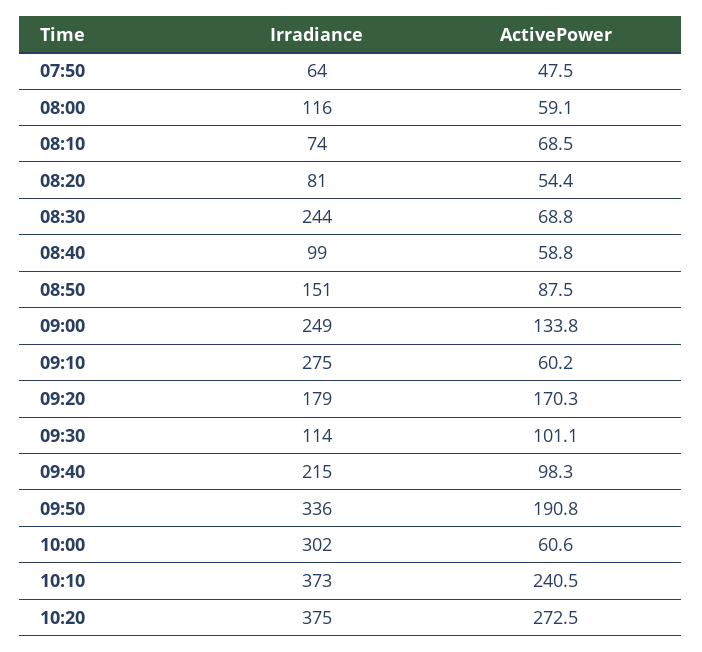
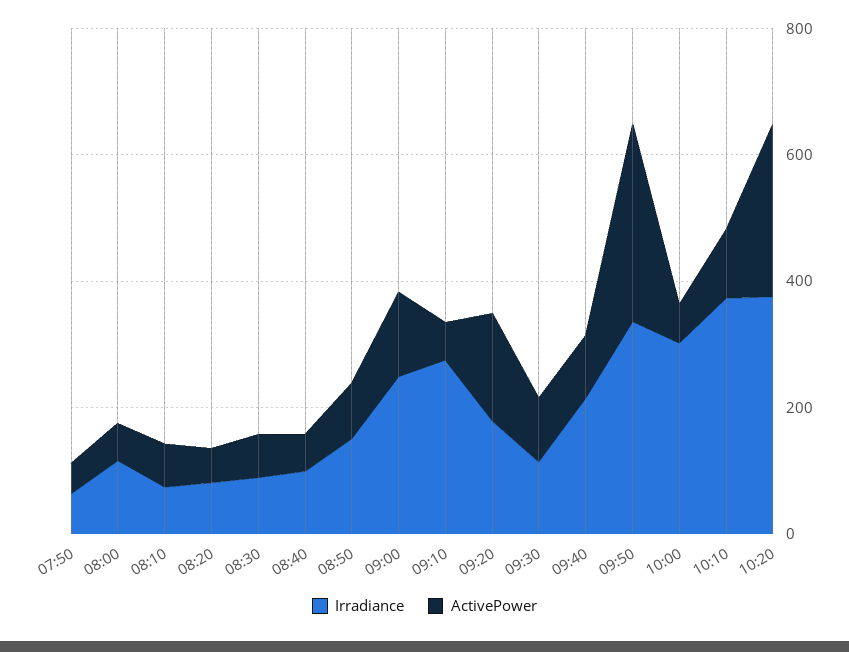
  {
    "Irradiance": {
      "07:50": 64,
      "08:00": 116,
      "08:10": 74,
      "08:20": 81,
-     "08:30": 244,
+     "08:30": 100,
      "08:40": 99,
      "08:50": 151,
      "09:00": 249,
      "09:10": 275,
      "09:20": 179,
      "09:30": 114,
      "09:40": 215,
      "09:50": 336,
      "10:00": 302,
      "10:10": 373,
      "10:20": 375
    },
    "ActivePower": {
      "07:50": 47.5,
      "08:00": 59.1,
      "08:10": 68.5,
      "08:20": 54.4,
      "08:30": 68.8,
      "08:40": 58.8,
      "08:50": 87.5,
      "09:00": 133.8,
      "09:10": 60.2,
      "09:20": 170.3,
      "09:30": 101.1,
      "09:40": 98.3,
-     "09:50": 190.8,
+     "09:50": 300,
      "10:00": 60.6,
-     "10:10": 240.5,
+     "10:10": 100,
      "10:20": 272.5
    }
  }

